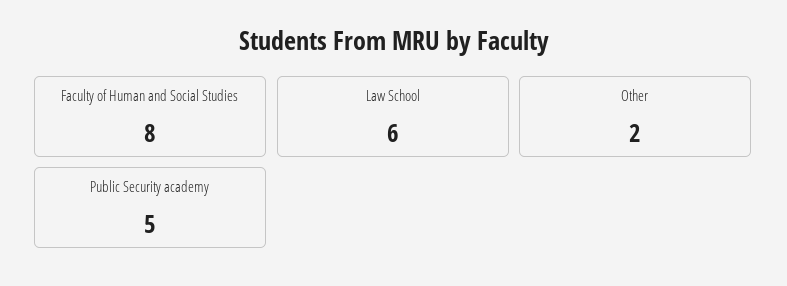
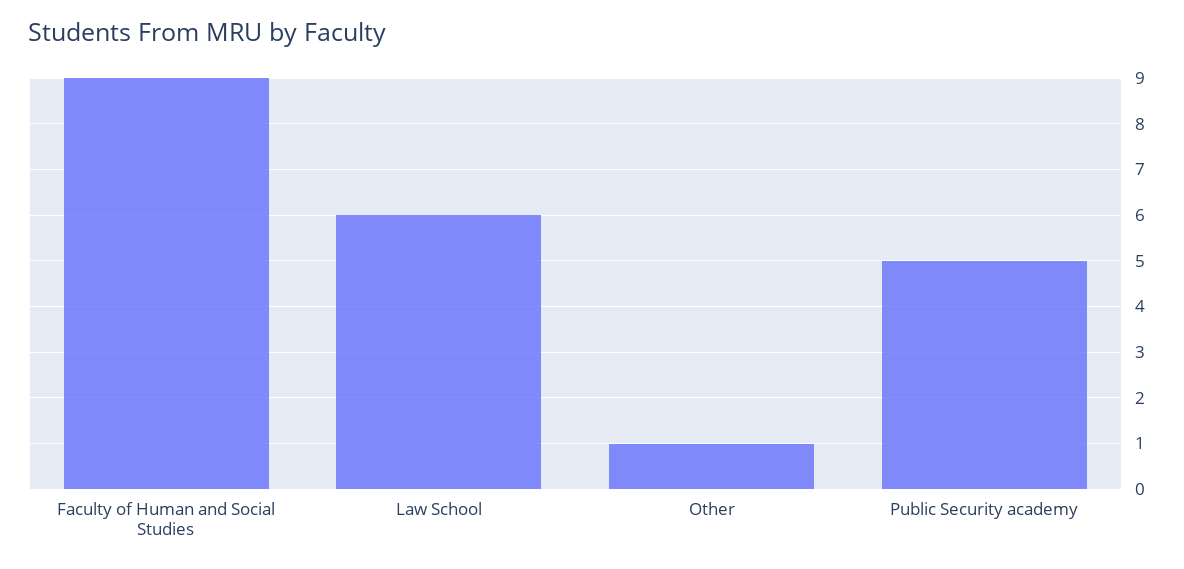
  {
-   "Faculty of Human and Social Studies": 8,
+   "Faculty of Human and Social Studies": 9,
    "Law School": 6,
-   "Other": 2,
+   "Other": 1,
    "Public Security academy": 5
  }

